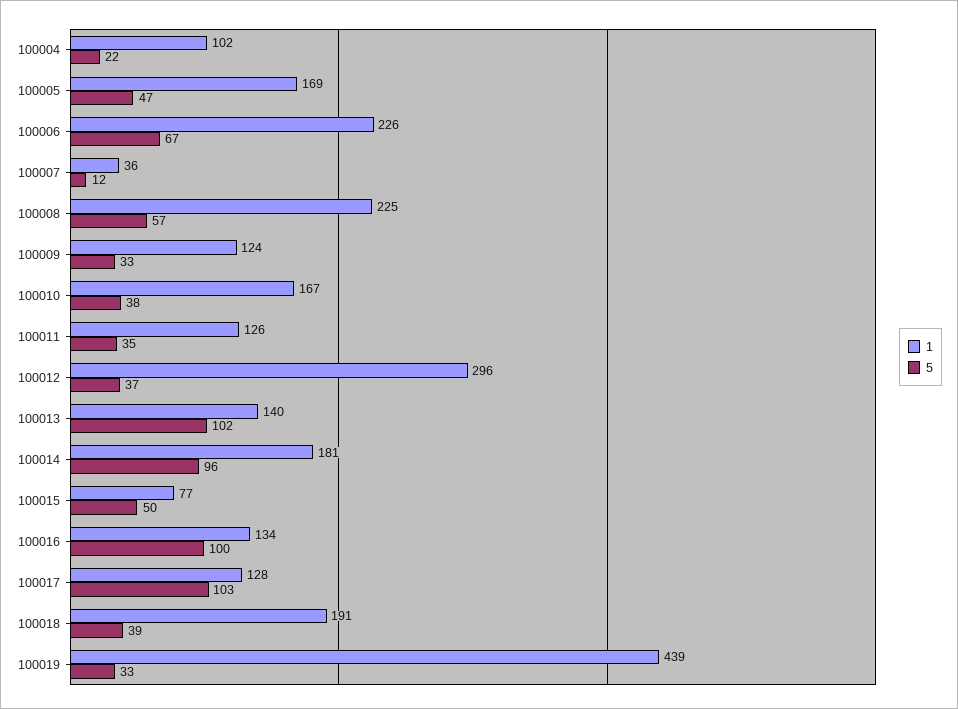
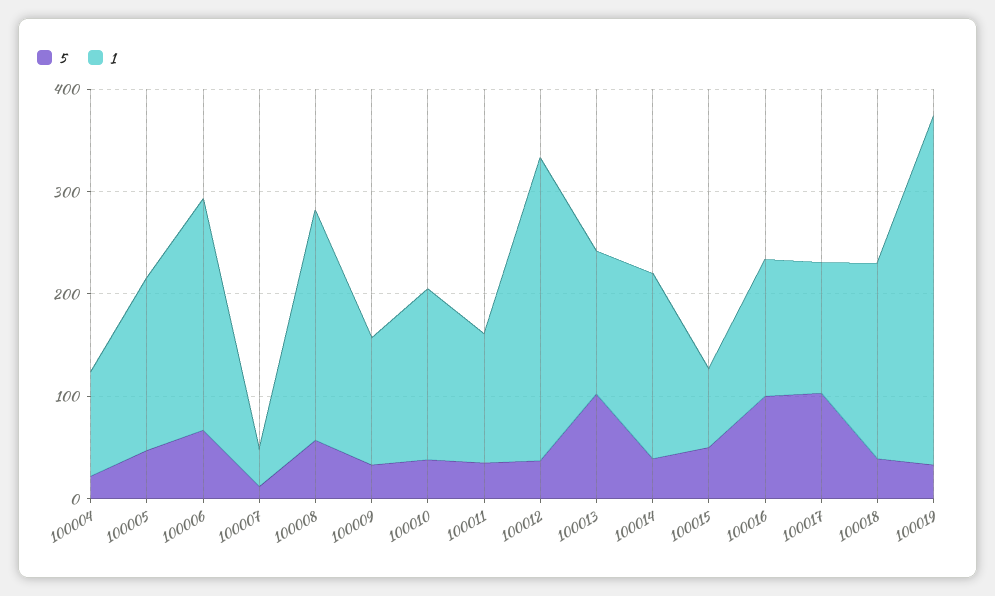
  {
    "1": {
      "100004": 102,
      "100005": 169,
      "100006": 226,
      "100007": 36,
      "100008": 225,
      "100009": 124,
      "100010": 167,
      "100011": 126,
      "100012": 296,
      "100013": 140,
      "100014": 181,
      "100015": 77,
      "100016": 134,
      "100017": 128,
      "100018": 191,
-     "100019": 439
+     "100019": 340
    },
    "5": {
      "100004": 22,
      "100005": 47,
      "100006": 67,
      "100007": 12,
      "100008": 57,
      "100009": 33,
      "100010": 38,
      "100011": 35,
      "100012": 37,
      "100013": 102,
-     "100014": 96,
+     "100014": 40,
      "100015": 50,
      "100016": 100,
      "100017": 103,
      "100018": 39,
      "100019": 33
    }
  }

